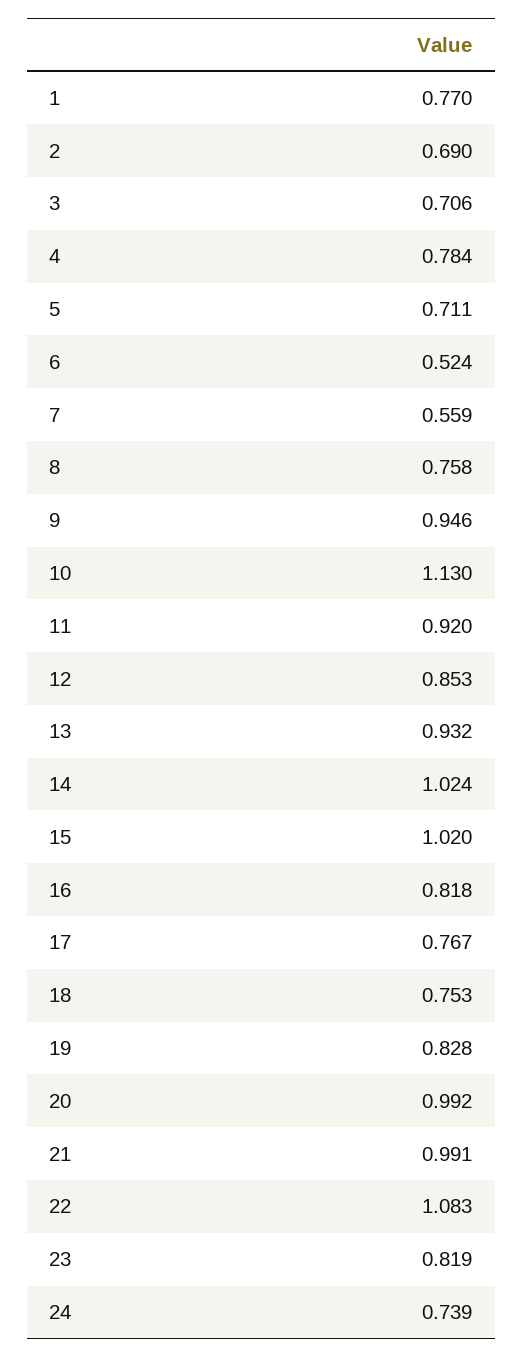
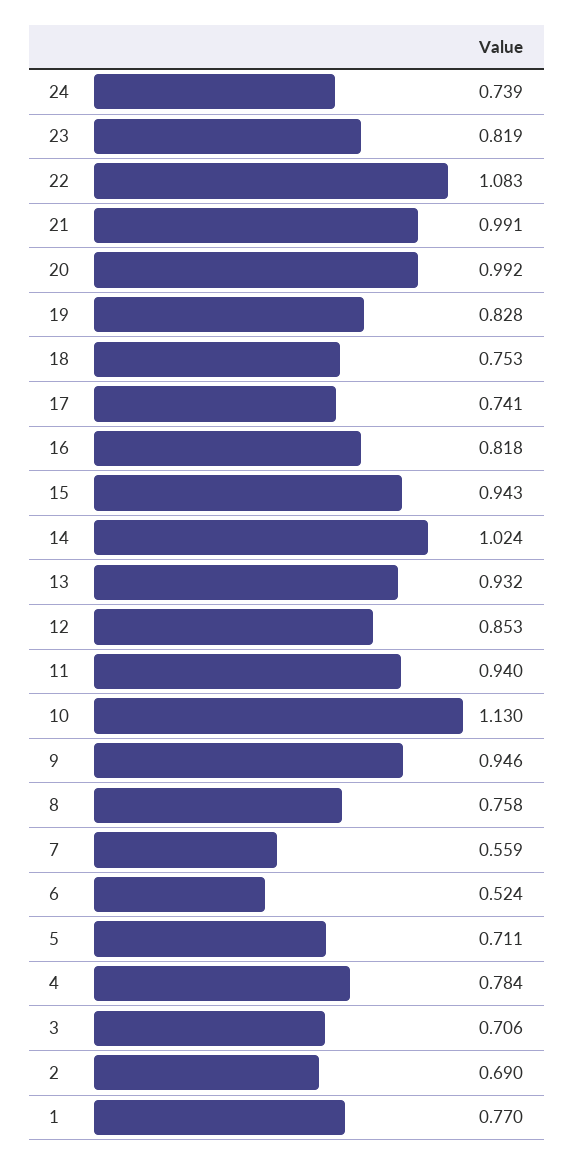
  {
    "1": 0.77,
    "2": 0.69,
    "3": 0.706,
    "4": 0.784,
    "5": 0.711,
    "6": 0.524,
    "7": 0.559,
    "8": 0.758,
    "9": 0.946,
    "10": 1.13,
-   "11": 0.92,
+   "11": 0.94,
    "12": 0.853,
    "13": 0.932,
    "14": 1.024,
-   "15": 1.02,
+   "15": 0.943,
    "16": 0.818,
-   "17": 0.767,
+   "17": 0.741,
    "18": 0.753,
    "19": 0.828,
    "20": 0.992,
    "21": 0.991,
    "22": 1.083,
    "23": 0.819,
    "24": 0.739
  }

